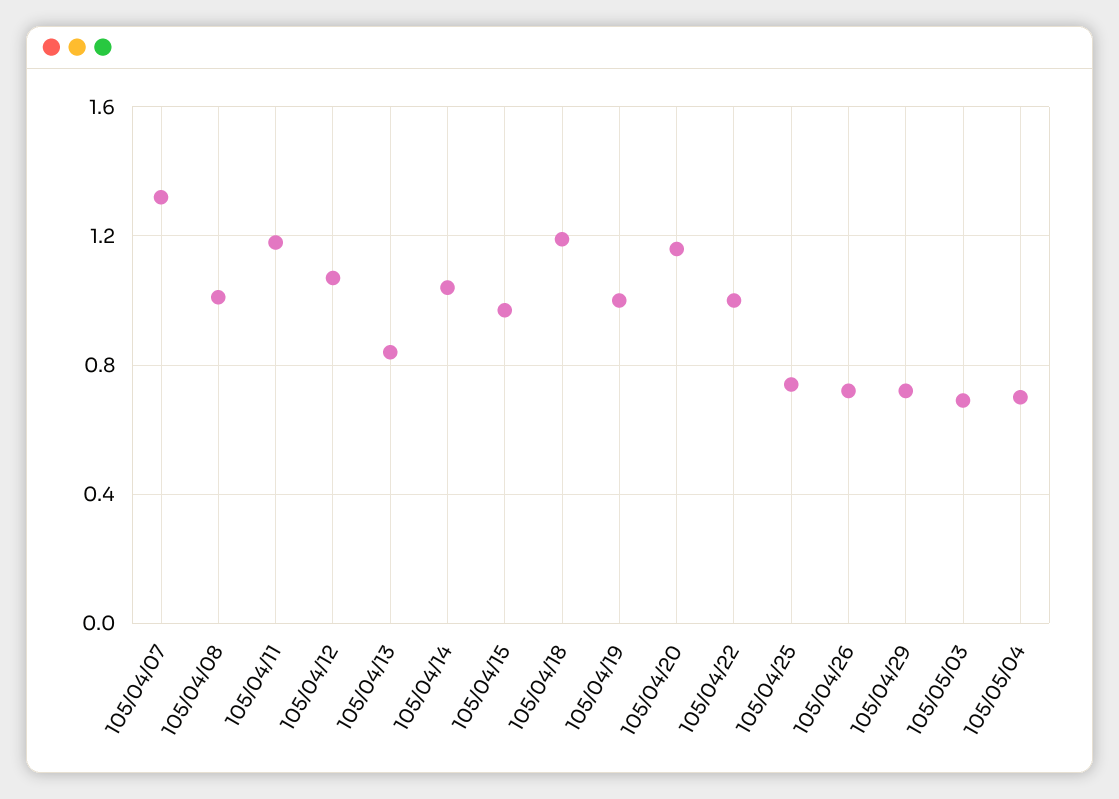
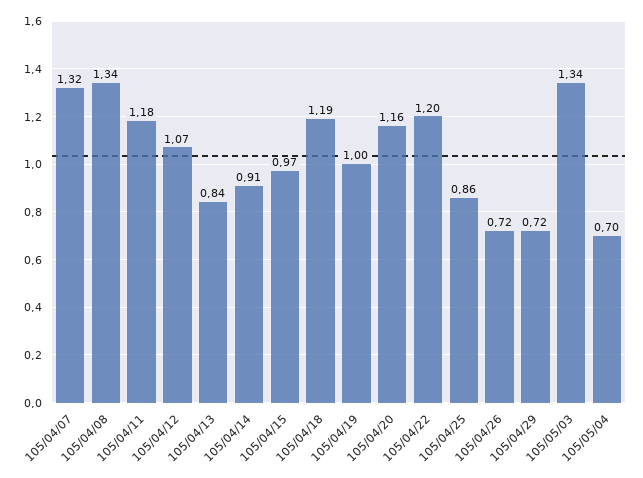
  {
    "105/04/07": 1.32,
-   "105/04/08": 1,
+   "105/04/08": 1.34,
    "105/04/11": 1.18,
    "105/04/12": 1.07,
    "105/04/13": 0.84,
-   "105/04/14": 1.05,
+   "105/04/14": 0.91,
    "105/04/15": 0.97,
    "105/04/18": 1.19,
    "105/04/19": 1,
    "105/04/20": 1.16,
-   "105/04/22": 1,
+   "105/04/22": 1.2,
-   "105/04/25": 0.75,
+   "105/04/25": 0.86,
    "105/04/26": 0.72,
    "105/04/29": 0.72,
-   "105/05/03": 0.7,
+   "105/05/03": 1.34,
    "105/05/04": 0.7
  }

